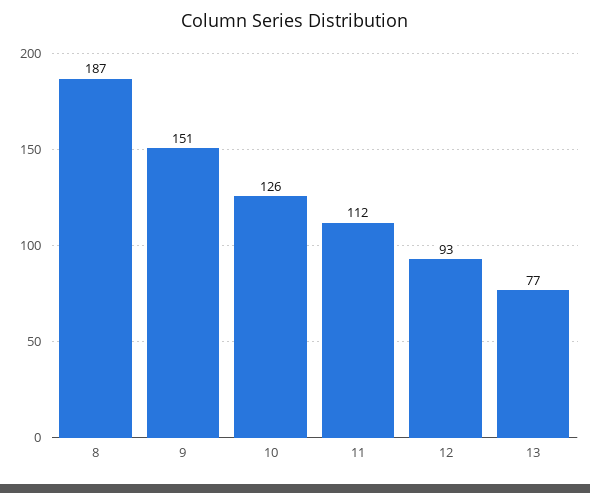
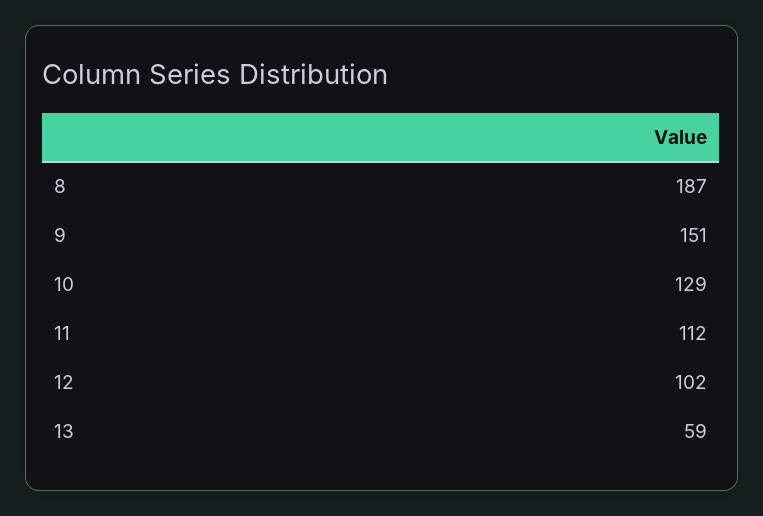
  {
    "8": 187,
    "9": 151,
-   "10": 126,
+   "10": 129,
    "11": 112,
-   "12": 93,
+   "12": 102,
-   "13": 77
+   "13": 59
  }

